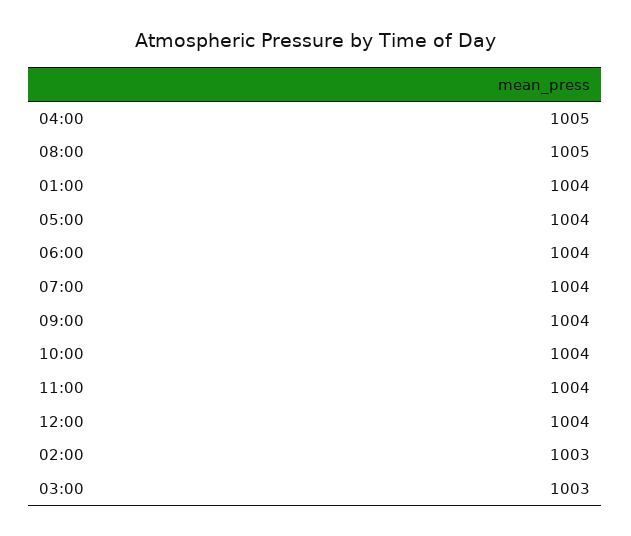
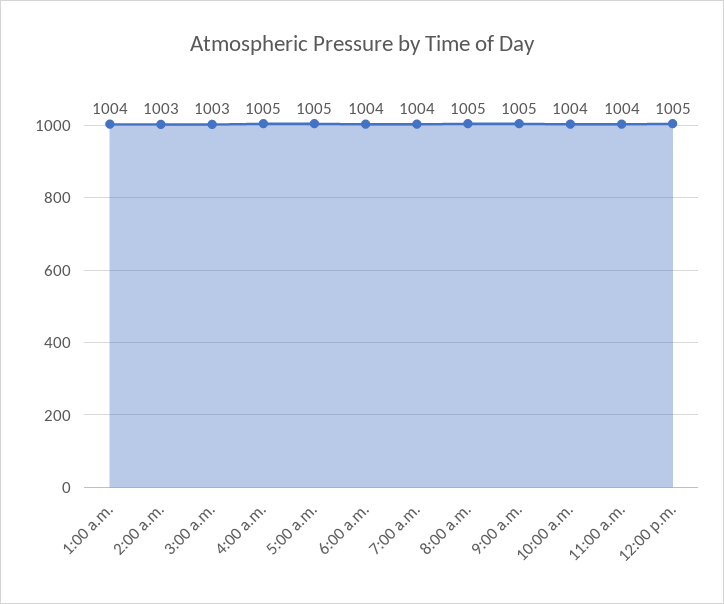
  {
    "04:00": 1005,
    "08:00": 1005,
    "01:00": 1004,
-   "05:00": 1004,
+   "05:00": 1005,
    "06:00": 1004,
    "07:00": 1004,
-   "09:00": 1004,
+   "09:00": 1005,
    "10:00": 1004,
    "11:00": 1004,
-   "12:00": 1004,
+   "12:00": 1005,
    "02:00": 1003,
    "03:00": 1003
  }

